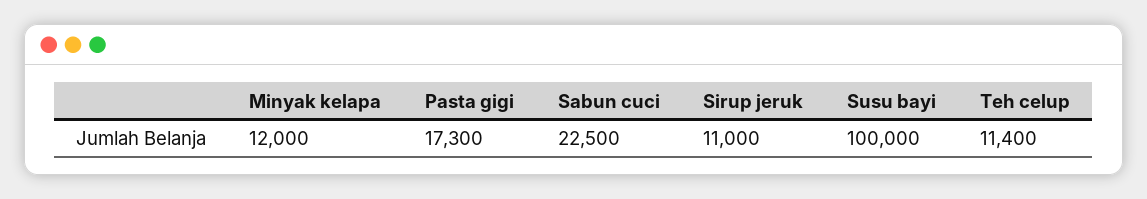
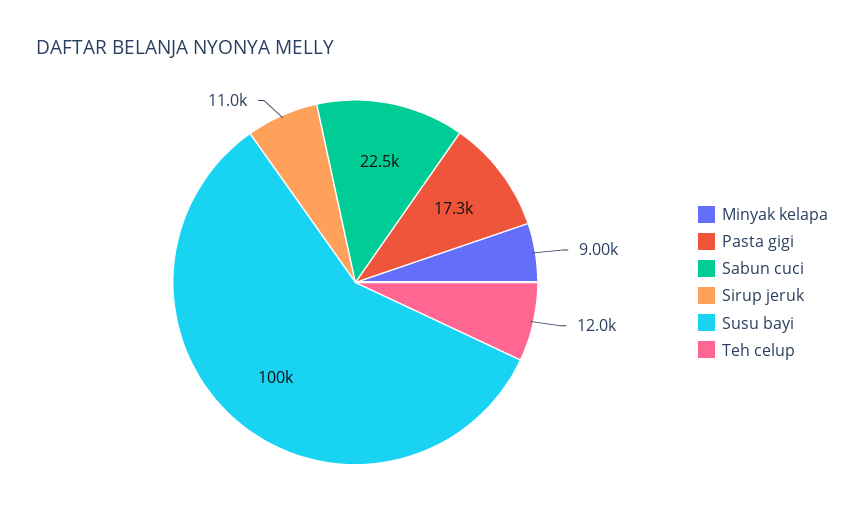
  {
-   "Minyak kelapa": 12000,
+   "Minyak kelapa": 9000,
    "Pasta gigi": 17300,
    "Sabun cuci": 22500,
    "Sirup jeruk": 11000,
    "Susu bayi": 100000,
-   "Teh celup": 11400
+   "Teh celup": 12000
  }

